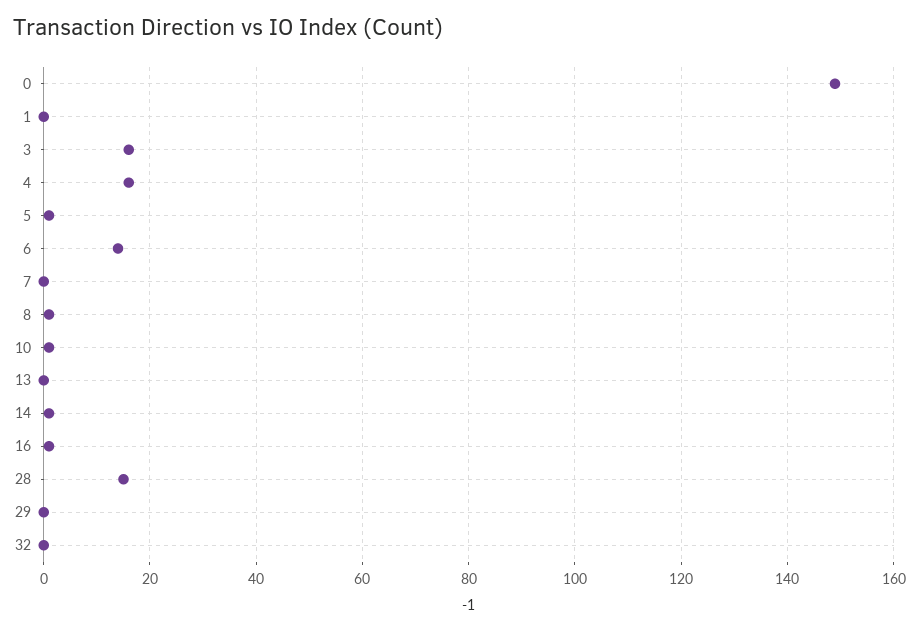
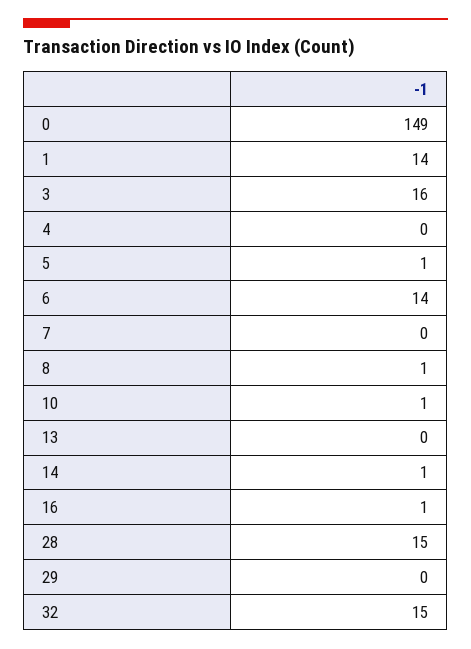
  {
    "0": 149,
-   "1": 0,
+   "1": 14,
    "3": 16,
-   "4": 15,
+   "4": 0,
    "5": 1,
    "6": 14,
    "7": 0,
    "8": 1,
    "10": 1,
    "13": 0,
    "14": 1,
    "16": 1,
    "28": 15,
    "29": 0,
-   "32": 0
+   "32": 15
  }

